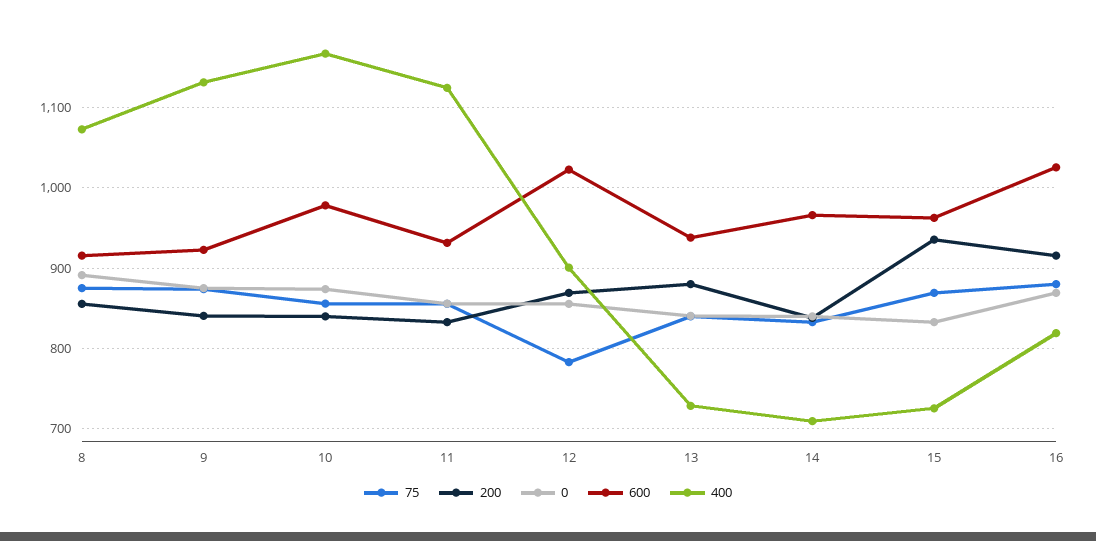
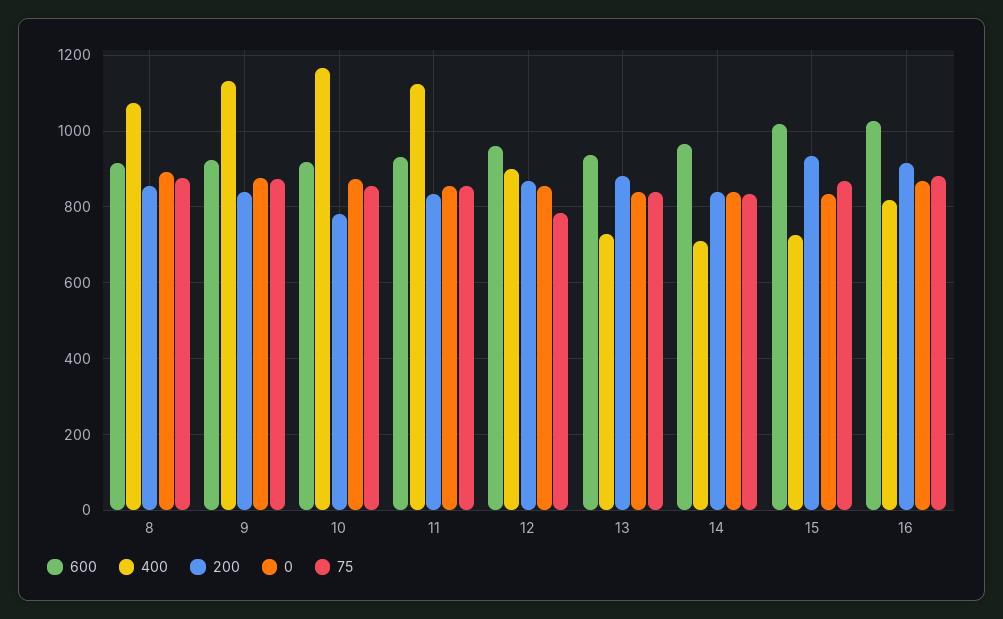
  {
    "75": {
      "8": 880,
      "9": 870,
      "10": 860,
      "11": 860,
      "12": 780,
      "13": 840,
      "14": 830,
      "15": 870,
      "16": 880
    },
    "200": {
      "8": 860,
      "9": 840,
-     "10": 840,
+     "10": 780,
      "11": 830,
      "12": 870,
      "13": 880,
      "14": 840,
      "15": 940,
      "16": 920
    },
    "0": {
      "8": 890,
      "9": 880,
      "10": 870,
      "11": 860,
      "12": 860,
      "13": 840,
      "14": 840,
      "15": 830,
      "16": 870
    },
    "600": {
      "8": 920,
      "9": 920,
-     "10": 980,
+     "10": 920,
      "11": 930,
-     "12": 1020,
+     "12": 960,
      "13": 940,
      "14": 970,
-     "15": 960,
+     "15": 1020,
      "16": 1030
    },
    "400": {
      "8": 1070,
      "9": 1130,
      "10": 1170,
      "11": 1120,
      "12": 900,
      "13": 730,
      "14": 710,
      "15": 730,
      "16": 820
    }
  }

